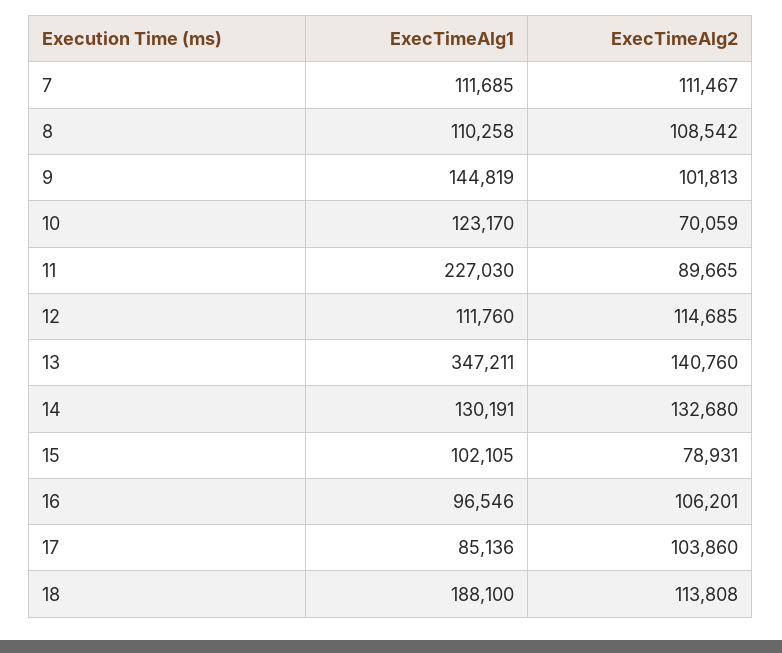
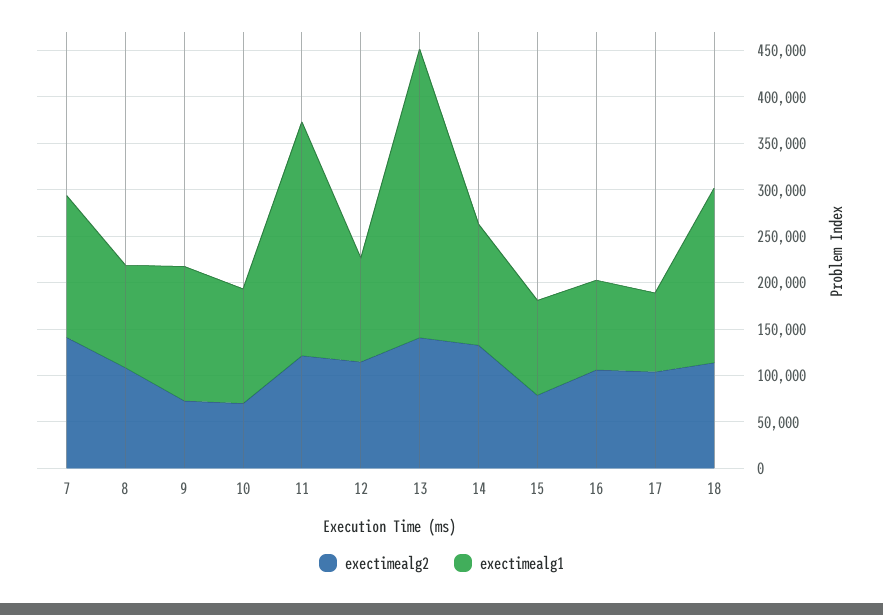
  {
    "ExecTimeAlg1": {
-     "7": 111685,
+     "7": 150000,
      "8": 110258,
      "9": 144819,
      "10": 123170,
-     "11": 227030,
+     "11": 250000,
      "12": 111760,
-     "13": 347211,
+     "13": 310000,
      "14": 130191,
      "15": 102105,
      "16": 96546,
      "17": 85136,
      "18": 188100
    },
    "ExecTimeAlg2": {
-     "7": 111467,
+     "7": 140000,
      "8": 108542,
-     "9": 101813,
+     "9": 70000,
      "10": 70059,
-     "11": 89665,
+     "11": 120000,
      "12": 114685,
      "13": 140760,
      "14": 132680,
      "15": 78931,
      "16": 106201,
      "17": 103860,
      "18": 113808
    }
  }

